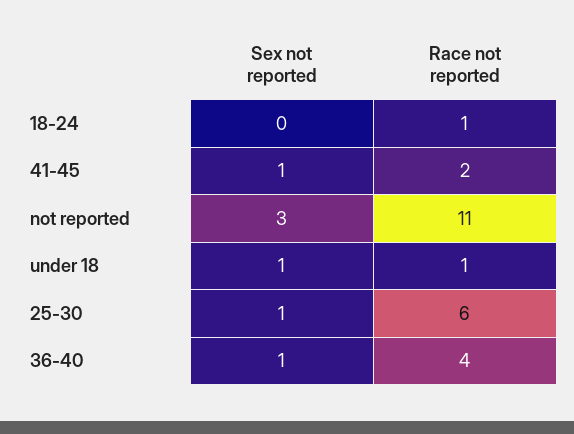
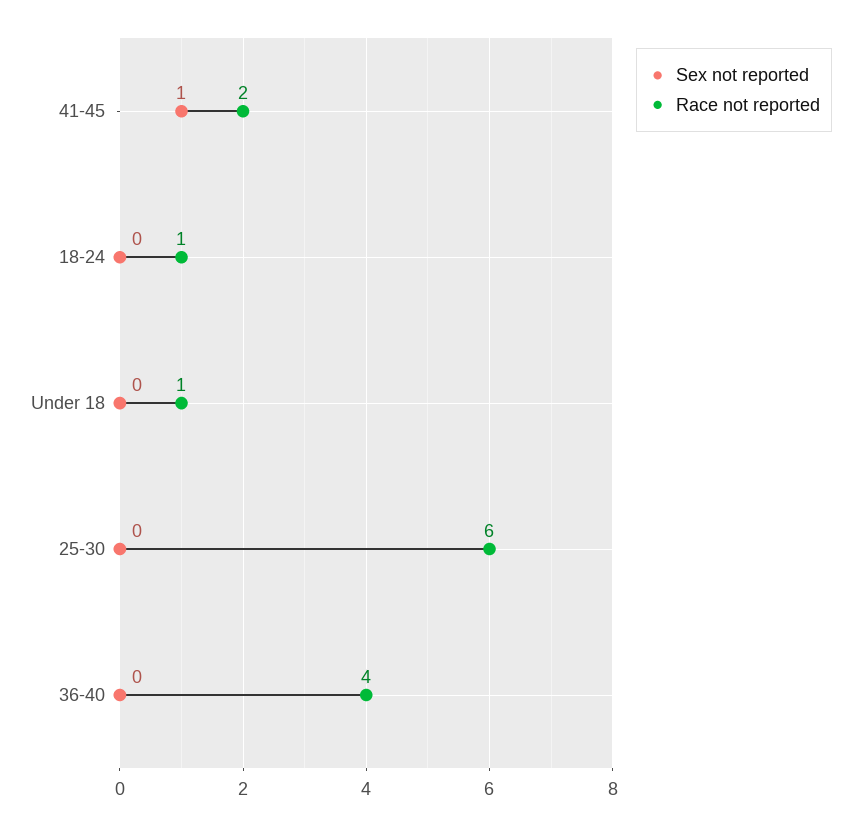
  {
    "Sex not reported": {
      "18-24": 0,
      "41-45": 1,
-     "not reported": 3,
-     "under 18": 1,
+     "under 18": 0,
-     "25-30": 1,
+     "25-30": 0,
-     "36-40": 1
+     "36-40": 0
    },
    "Race not reported": {
      "18-24": 1,
      "41-45": 2,
-     "not reported": 11,
      "under 18": 1,
      "25-30": 6,
      "36-40": 4
    }
  }

